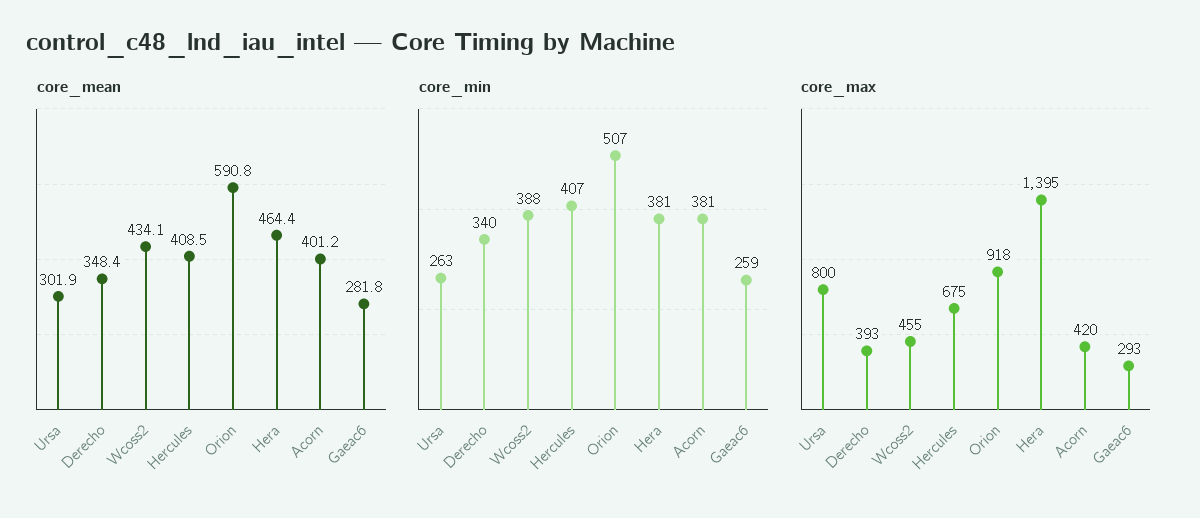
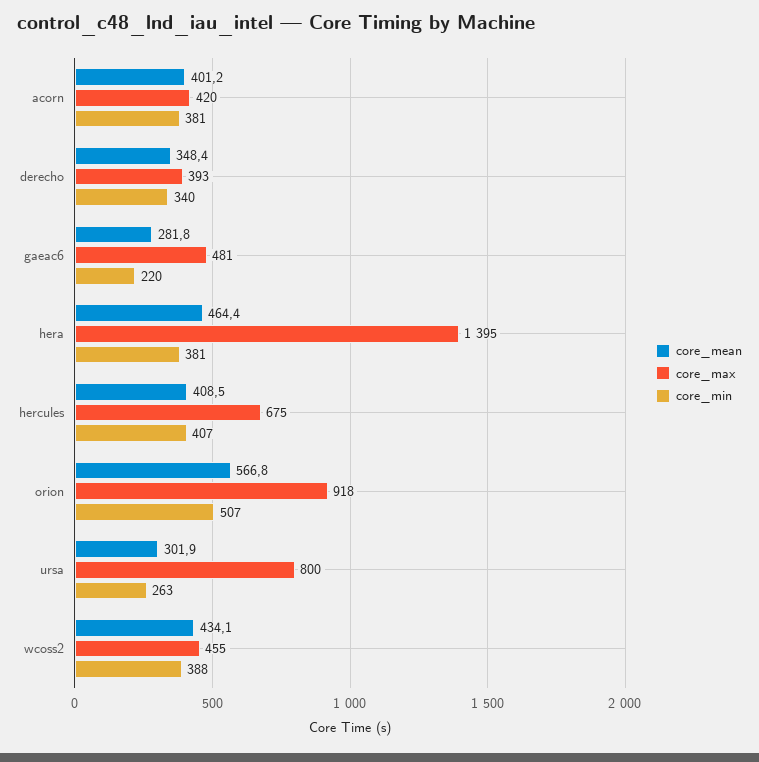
  {
    "core_mean": {
      "Ursa": 301.9,
      "Derecho": 348.4,
      "Wcoss2": 434.1,
      "Hercules": 408.5,
-     "Orion": 590.8,
+     "Orion": 566.8,
      "Hera": 464.4,
      "Acorn": 401.2,
      "Gaeac6": 281.8
    },
    "core_min": {
      "Ursa": 263,
      "Derecho": 340,
      "Wcoss2": 388,
      "Hercules": 407,
      "Orion": 507,
      "Hera": 381,
      "Acorn": 381,
-     "Gaeac6": 259
+     "Gaeac6": 220
    },
    "core_max": {
      "Ursa": 800,
      "Derecho": 393,
      "Wcoss2": 455,
      "Hercules": 675,
      "Orion": 918,
      "Hera": 1395,
      "Acorn": 420,
-     "Gaeac6": 293
+     "Gaeac6": 481
    }
  }

